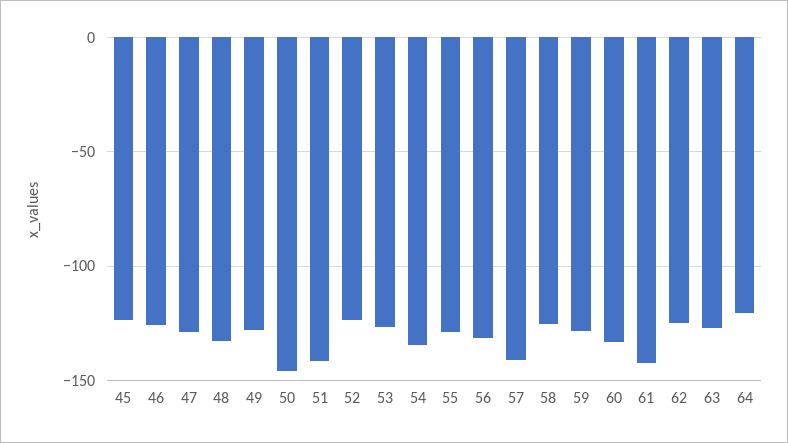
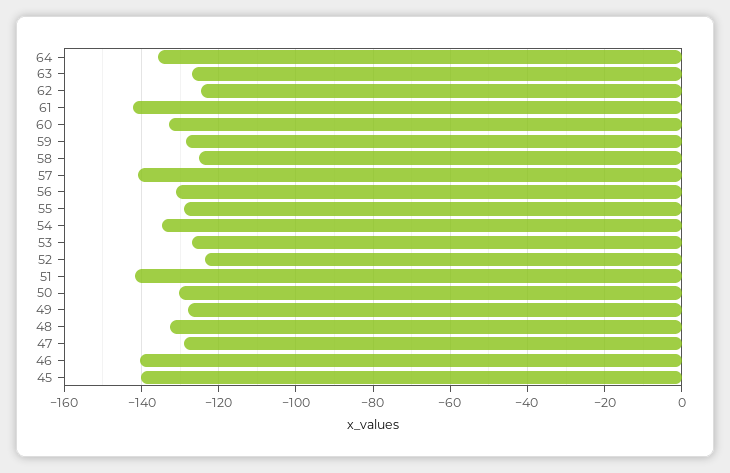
  {
-   "45": -125,
+   "45": -140,
-   "46": -125,
+   "46": -140,
    "47": -128,
    "48": -132,
    "49": -128,
-   "50": -145,
+   "50": -130,
    "51": -142,
    "52": -124,
    "53": -126,
    "54": -134,
    "55": -128,
    "56": -132,
    "57": -140,
    "58": -126,
    "59": -128,
    "60": -134,
    "61": -142,
    "62": -124,
    "63": -128,
-   "64": -120
+   "64": -136
  }

